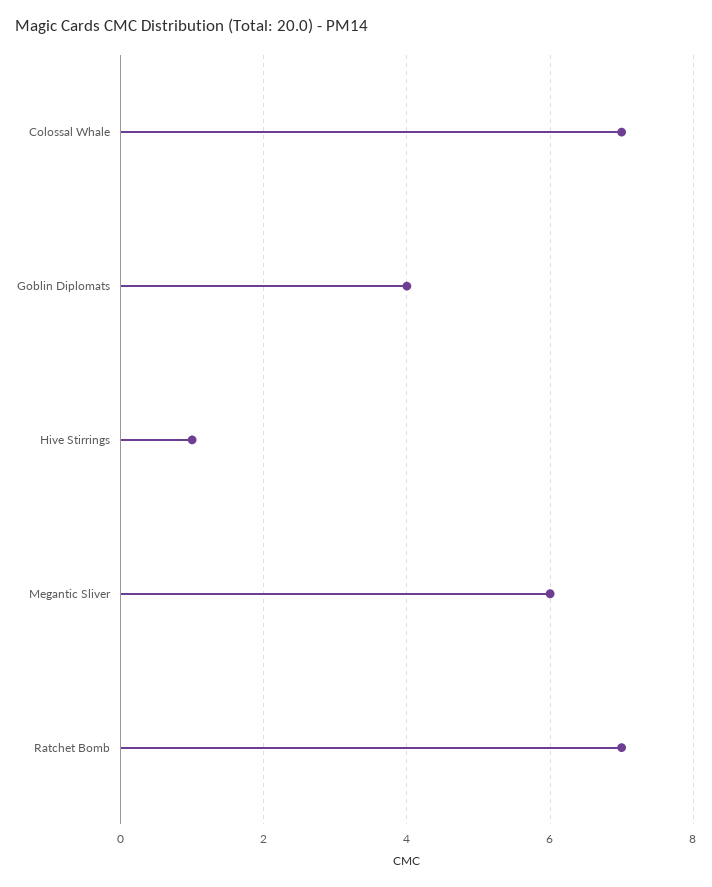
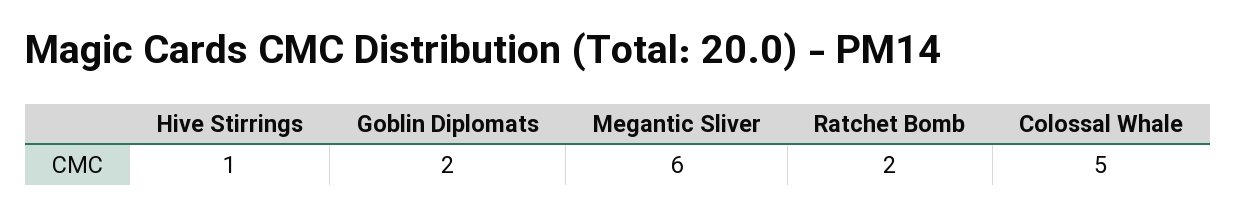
  {
-   "Colossal Whale": 7,
+   "Colossal Whale": 5,
-   "Goblin Diplomats": 4,
+   "Goblin Diplomats": 2,
    "Hive Stirrings": 1,
    "Megantic Sliver": 6,
-   "Ratchet Bomb": 7
+   "Ratchet Bomb": 2
  }

